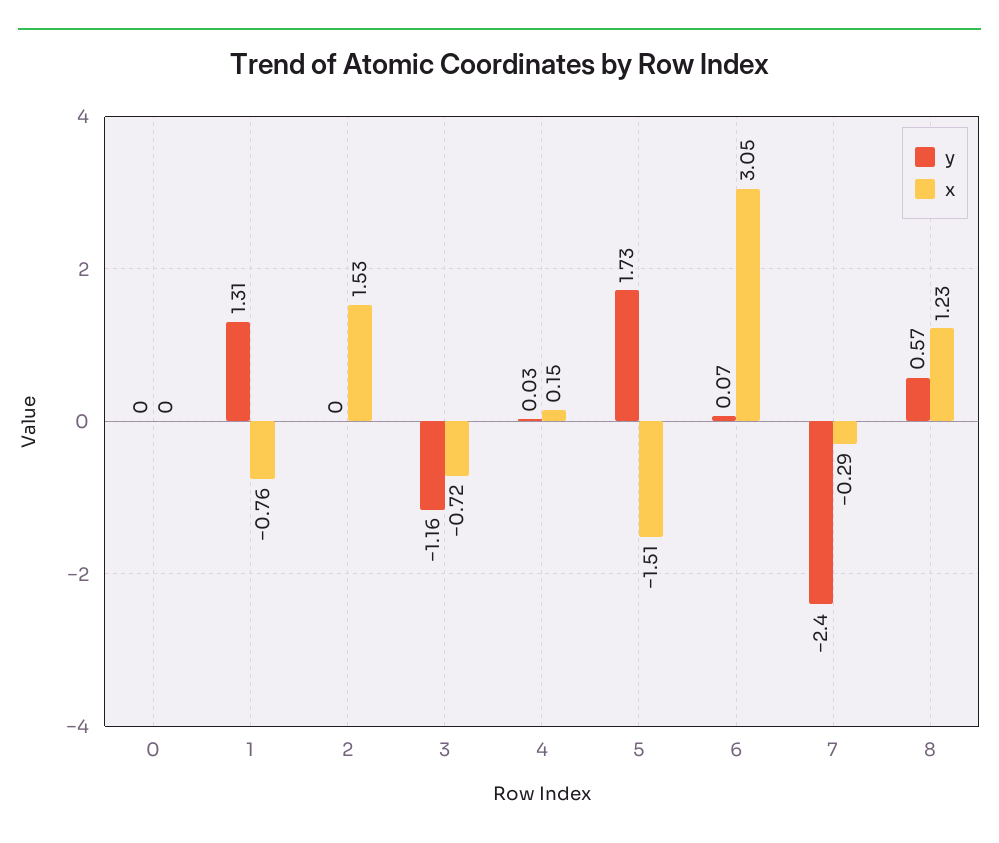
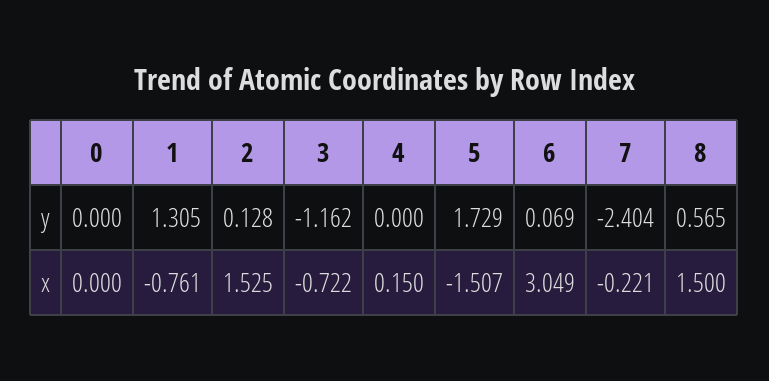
  {
    "y": {
      "0": 0,
      "1": 1.305,
-     "2": 0,
+     "2": 0.128,
      "3": -1.162,
-     "4": 0.03,
+     "4": 0,
      "5": 1.729,
      "6": 0.069,
      "7": -2.404,
      "8": 0.565
    },
    "x": {
      "0": 0,
      "1": -0.761,
      "2": 1.525,
      "3": -0.722,
      "4": 0.15,
      "5": -1.507,
      "6": 3.049,
-     "7": -0.29,
+     "7": -0.221,
-     "8": 1.23
+     "8": 1.5
    }
  }

